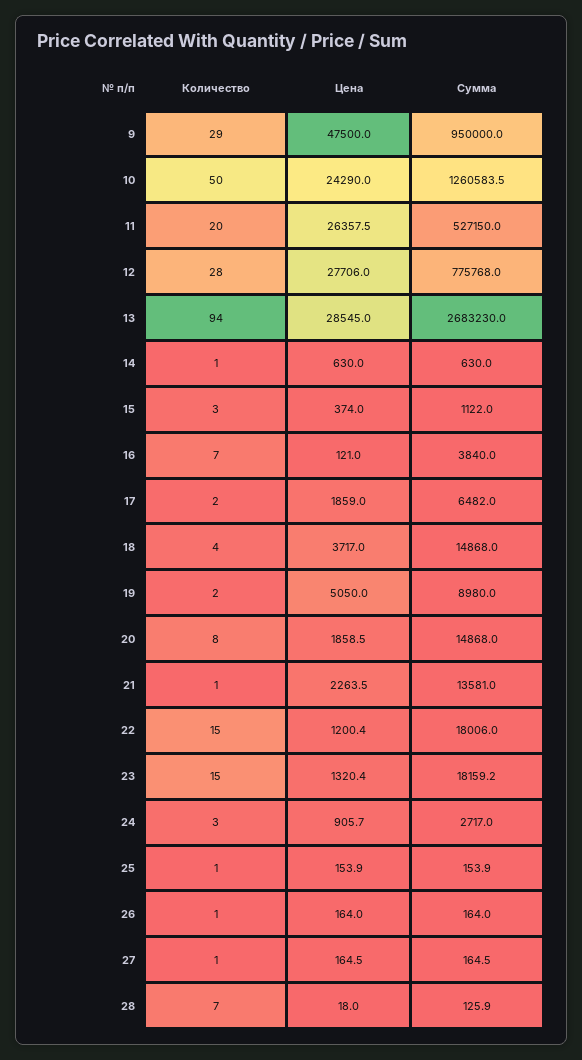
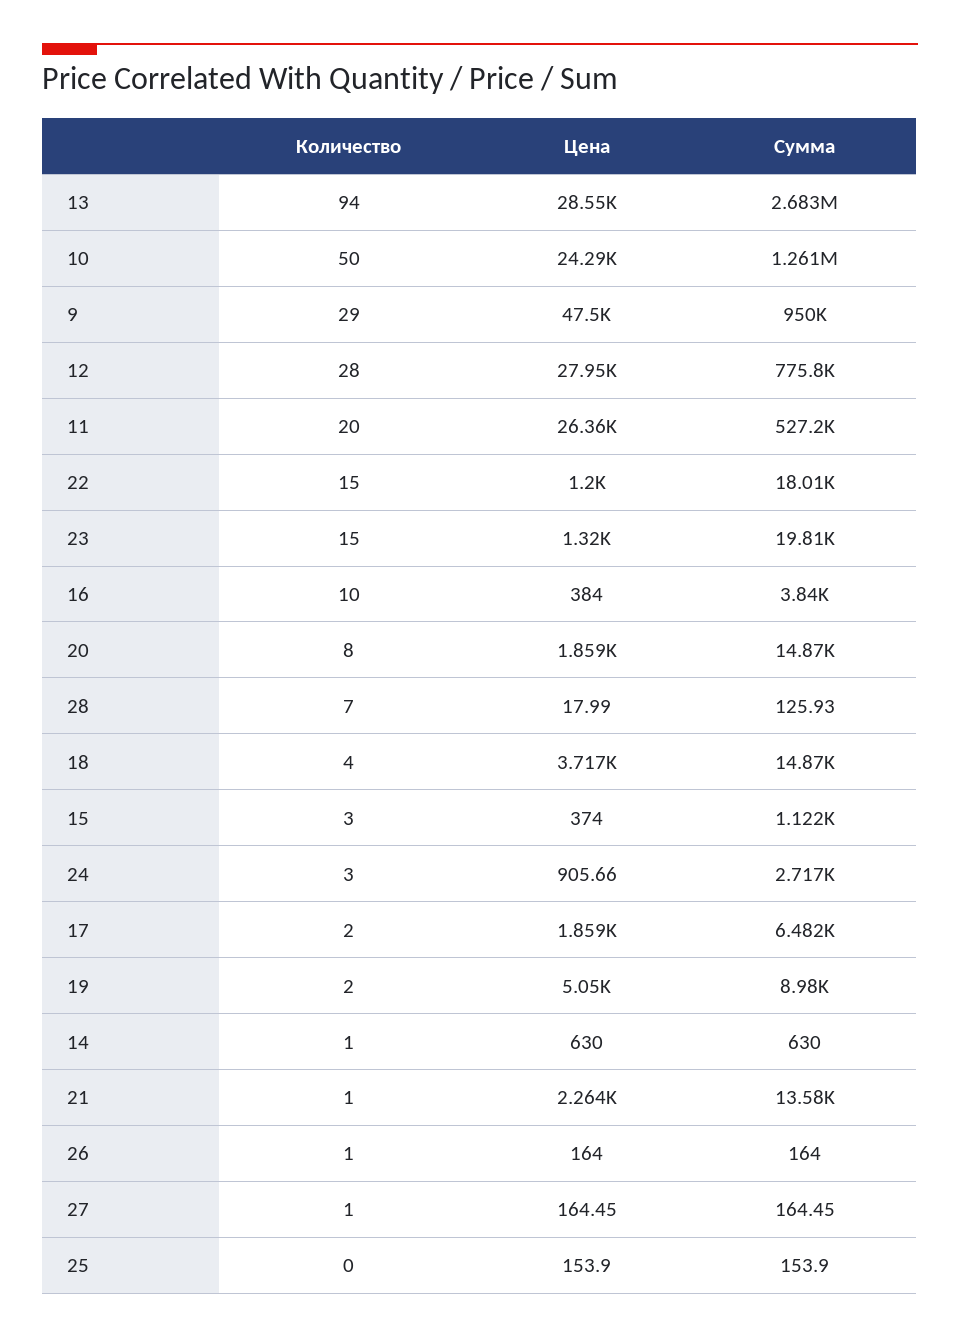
  {
    "Количество": {
      "9": 29,
      "10": 50,
      "11": 20,
      "12": 28,
      "13": 94,
      "14": 1,
      "15": 3,
-     "16": 7,
+     "16": 10,
      "17": 2,
      "18": 4,
      "19": 2,
      "20": 8,
      "21": 1,
      "22": 15,
      "23": 15,
      "24": 3,
-     "25": 1,
+     "25": 0,
      "26": 1,
      "27": 1,
      "28": 7
    },
    "Цена": {
      "9": 47500,
      "10": 24290,
      "11": 26357.5,
-     "12": 27706,
+     "12": 27950,
      "13": 28545,
      "14": 630,
      "15": 374,
-     "16": 121,
+     "16": 384,
      "17": 1859,
      "18": 3717,
      "19": 5050,
      "20": 1858.5,
      "21": 2263.5,
      "22": 1200.4,
      "23": 1320.4,
      "24": 905.66,
      "25": 153.9,
      "26": 164,
      "27": 164.45,
      "28": 17.99
    },
    "Сумма": {
      "9": 950000,
      "10": 1260583.5,
      "11": 527150,
      "12": 775768,
      "13": 2683230,
      "14": 630,
      "15": 1122,
      "16": 3840,
      "17": 6482,
      "18": 14868,
      "19": 8980,
      "20": 14868,
      "21": 13581,
      "22": 18006,
-     "23": 18159.2,
+     "23": 19810,
      "24": 2717,
      "25": 153.9,
      "26": 164,
      "27": 164.45,
      "28": 125.93
    }
  }

